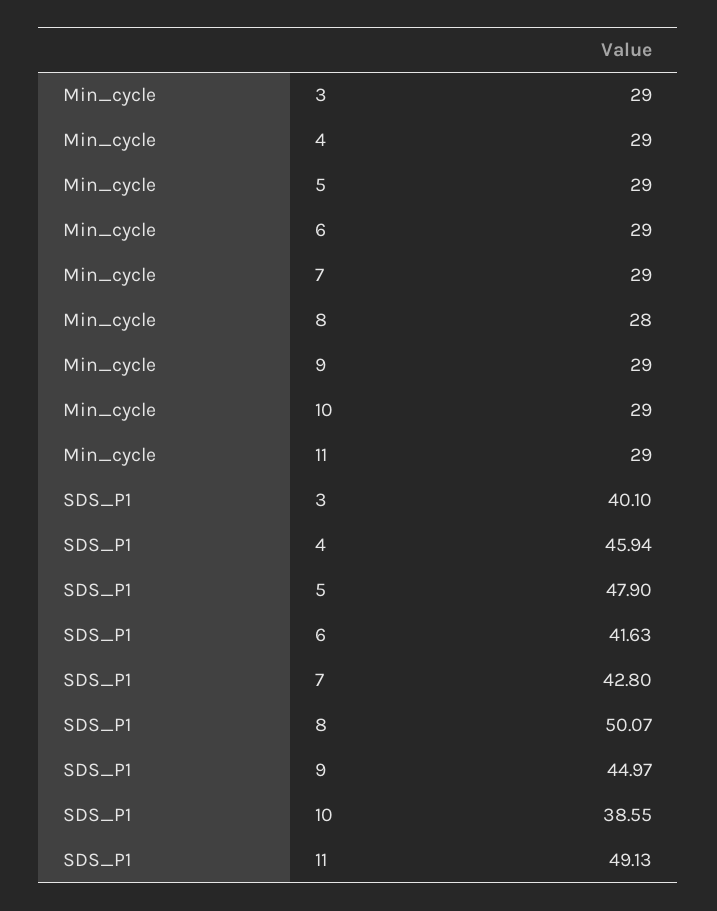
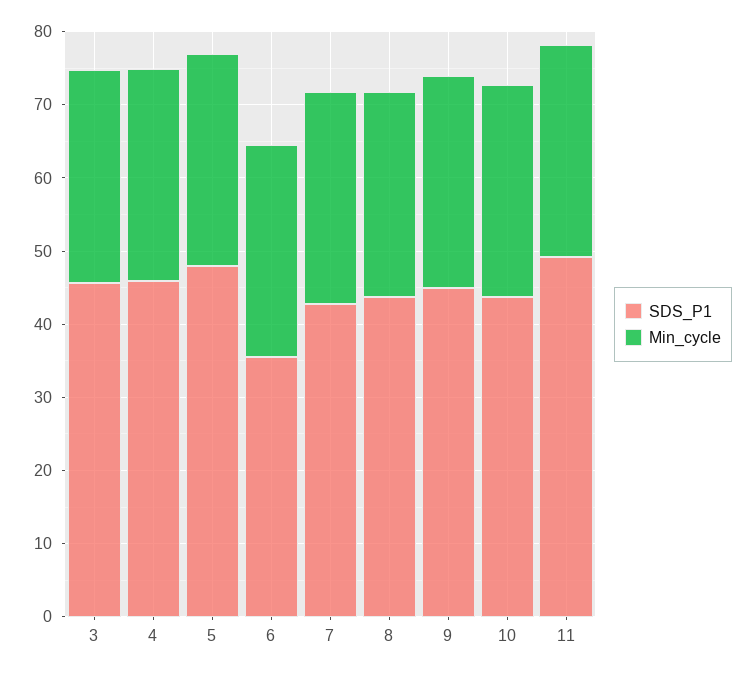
  {
    "Min_cycle": {
      "3": 29,
      "4": 29,
      "5": 29,
      "6": 29,
      "7": 29,
      "8": 28,
      "9": 29,
      "10": 29,
      "11": 29
    },
    "SDS_P1": {
-     "3": 40.1,
+     "3": 46,
      "4": 45.94,
      "5": 47.9,
-     "6": 41.63,
+     "6": 36,
      "7": 42.8,
-     "8": 50.07,
+     "8": 44,
      "9": 44.97,
-     "10": 38.55,
+     "10": 44,
      "11": 49.13
    }
  }

